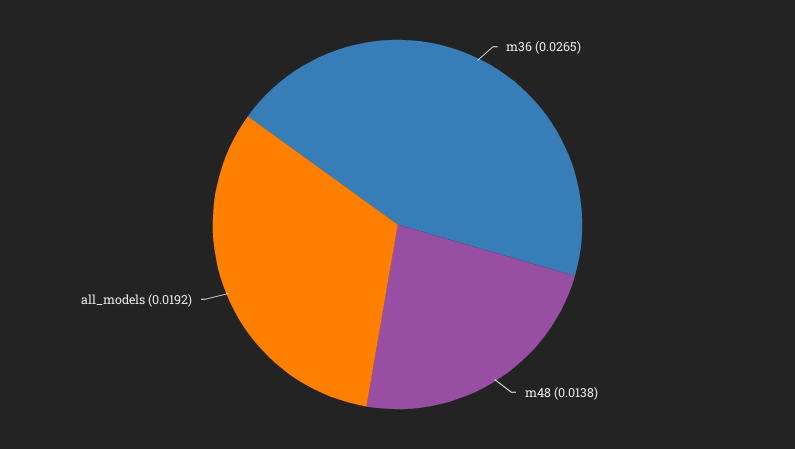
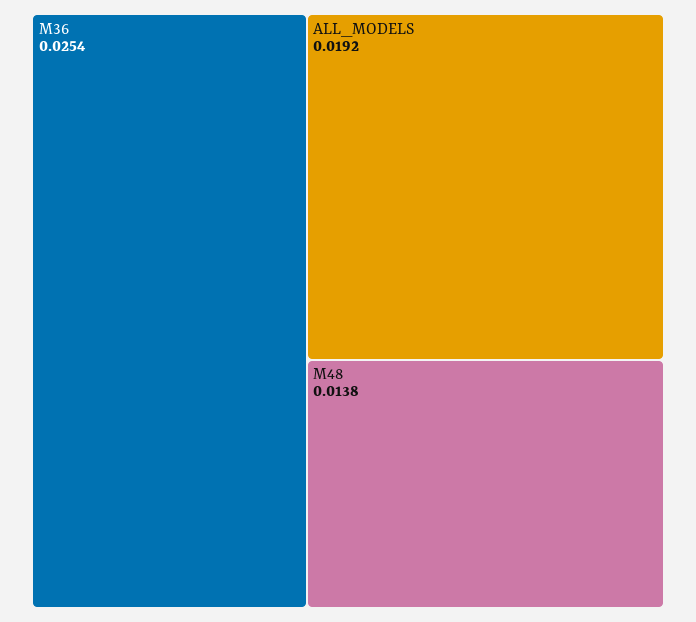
  {
-   "m36": 0.0265,
+   "m36": 0.0254,
    "m48": 0.0138,
    "all_models": 0.0192
  }

